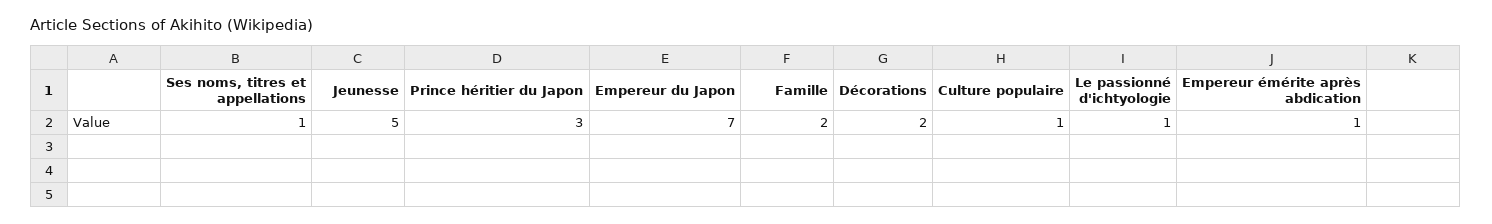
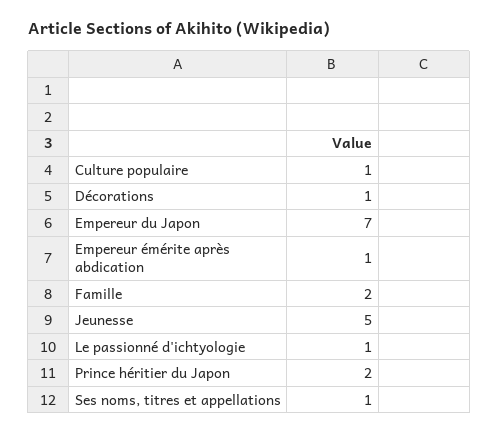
  {
    "Ses noms, titres et appellations": 1,
    "Jeunesse": 5,
-   "Prince héritier du Japon": 3,
+   "Prince héritier du Japon": 2,
    "Empereur du Japon": 7,
    "Famille": 2,
-   "Décorations": 2,
+   "Décorations": 1,
    "Culture populaire": 1,
    "Le passionné d'ichtyologie": 1,
    "Empereur émérite après abdication": 1
  }

